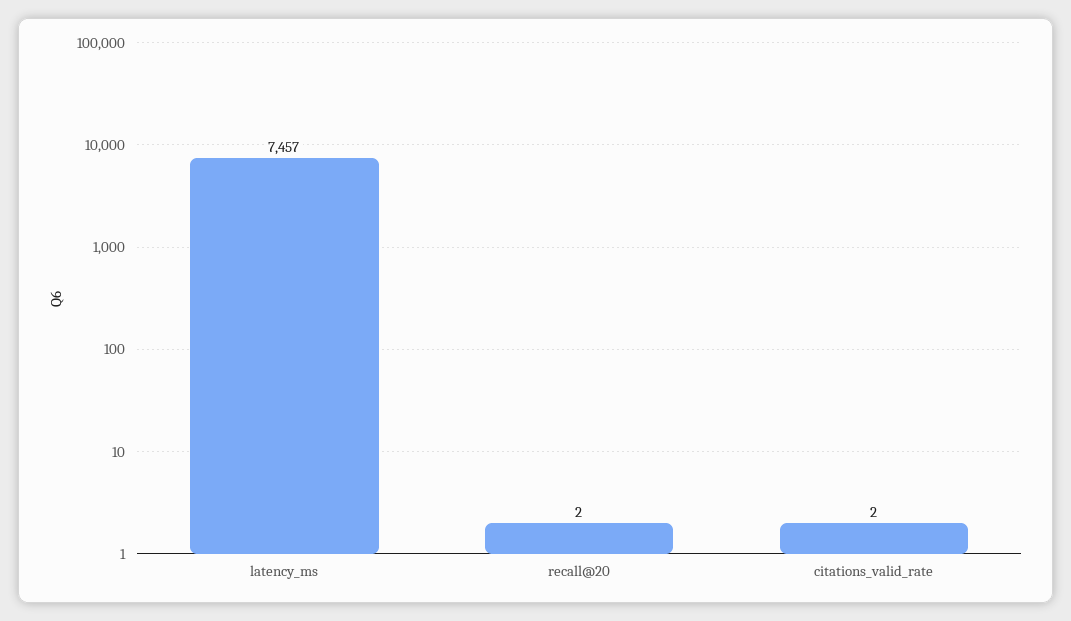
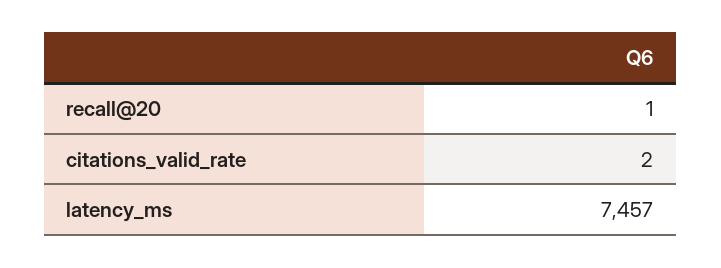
  {
    "latency_ms": 7457,
-   "recall@20": 2,
+   "recall@20": 1,
    "citations_valid_rate": 2
  }

